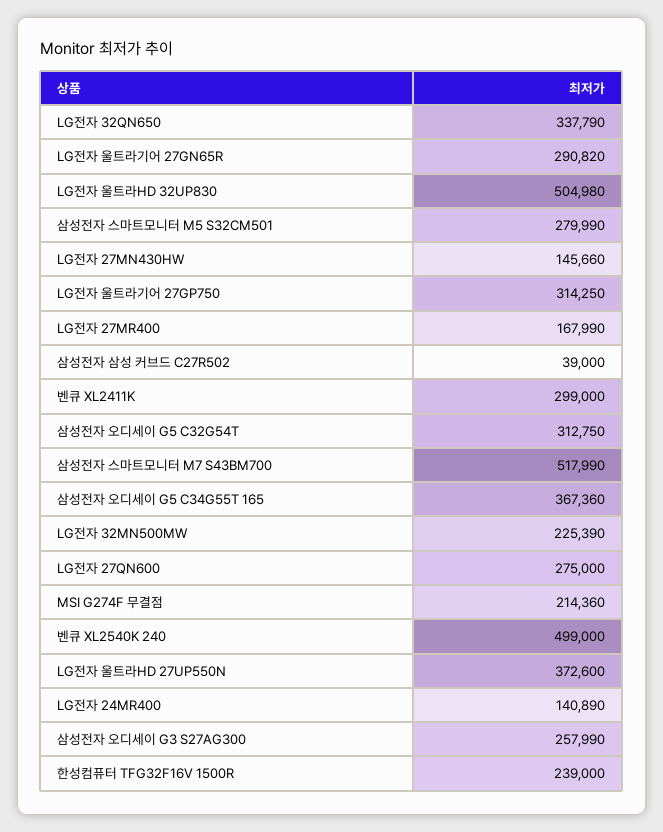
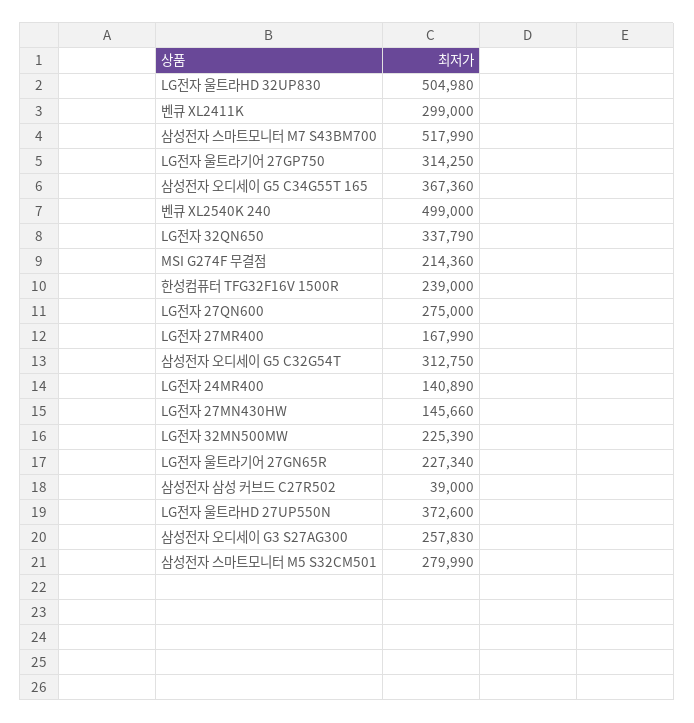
  {
    "LG전자 32QN650": 337790,
-   "LG전자 울트라기어 27GN65R": 290820,
+   "LG전자 울트라기어 27GN65R": 227340,
    "LG전자 울트라HD 32UP830": 504980,
    "삼성전자 스마트모니터 M5 S32CM501": 279990,
    "LG전자 27MN430HW": 145660,
    "LG전자 울트라기어 27GP750": 314250,
    "LG전자 27MR400": 167990,
    "삼성전자 삼성 커브드 C27R502": 39000,
    "벤큐 XL2411K": 299000,
    "삼성전자 오디세이 G5 C32G54T": 312750,
    "삼성전자 스마트모니터 M7 S43BM700": 517990,
    "삼성전자 오디세이 G5 C34G55T 165": 367360,
    "LG전자 32MN500MW": 225390,
    "LG전자 27QN600": 275000,
    "MSI G274F 무결점": 214360,
    "벤큐 XL2540K 240": 499000,
    "LG전자 울트라HD 27UP550N": 372600,
    "LG전자 24MR400": 140890,
-   "삼성전자 오디세이 G3 S27AG300": 257990,
+   "삼성전자 오디세이 G3 S27AG300": 257830,
    "한성컴퓨터 TFG32F16V 1500R": 239000
  }

